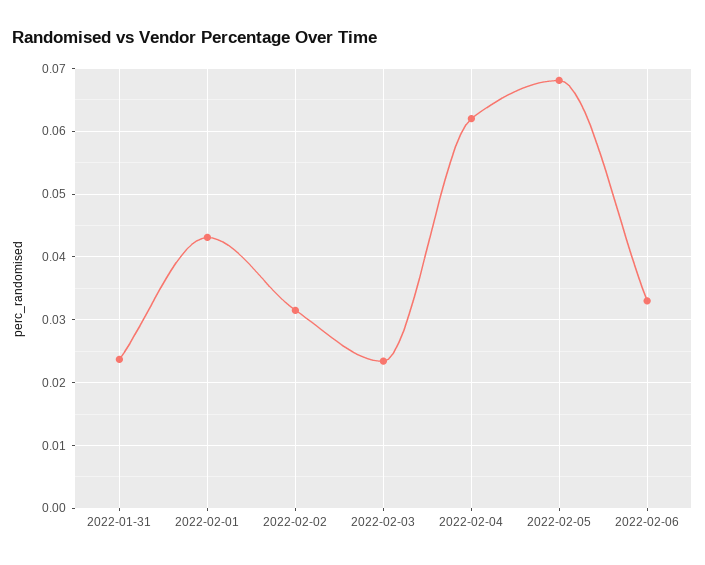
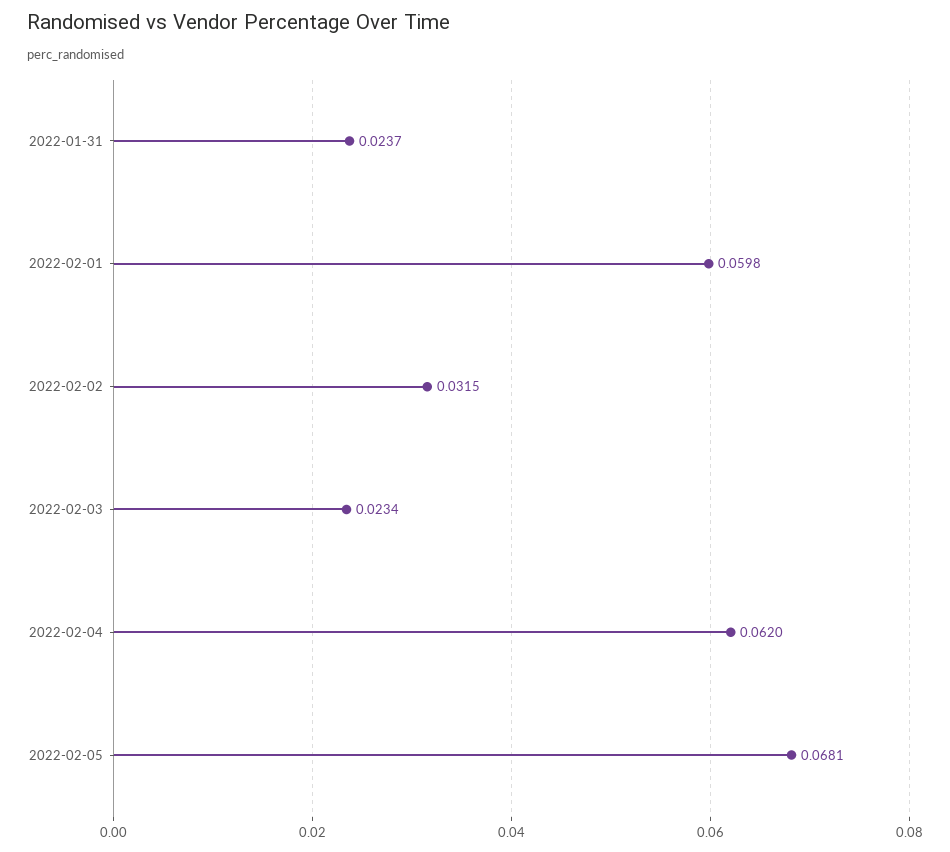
  {
    "2022-01-31": 0.0237,
-   "2022-02-01": 0.043,
+   "2022-02-01": 0.0598,
    "2022-02-02": 0.0315,
    "2022-02-03": 0.0234,
    "2022-02-04": 0.062,
-   "2022-02-05": 0.0681,
+   "2022-02-05": 0.0681
-   "2022-02-06": 0.033
  }

